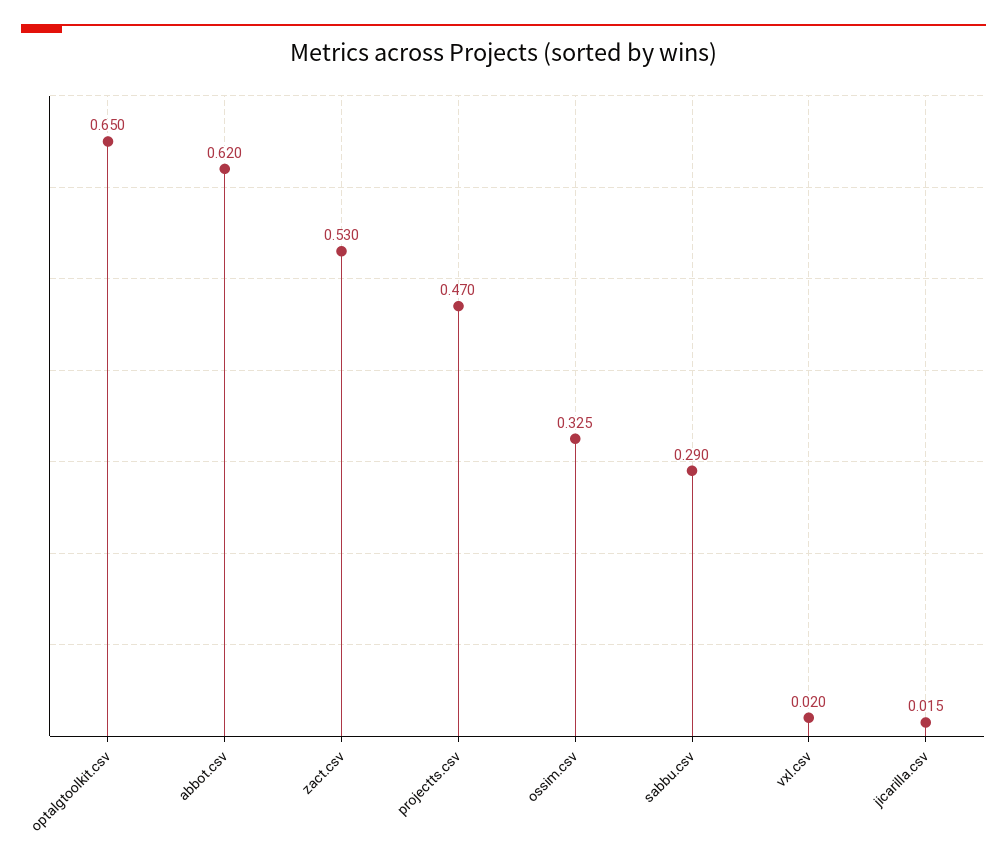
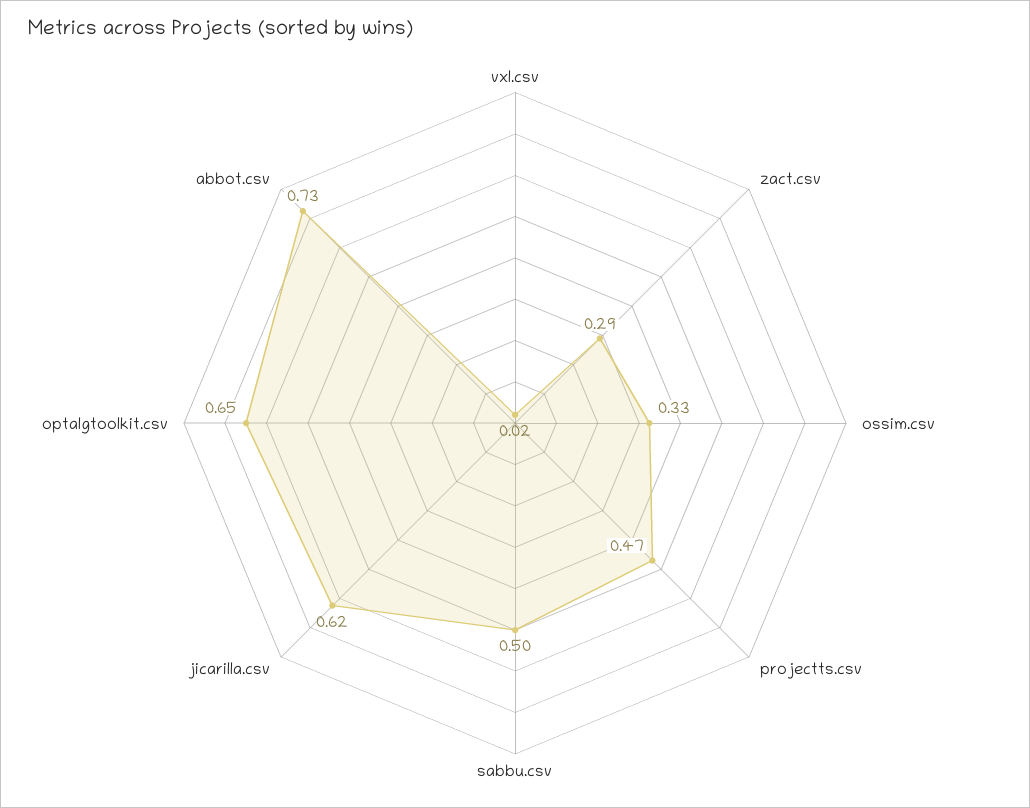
  {
    "optalgtoolkit.csv": 0.65,
-   "abbot.csv": 0.62,
+   "abbot.csv": 0.73,
-   "zact.csv": 0.53,
+   "zact.csv": 0.29,
    "projectts.csv": 0.47,
    "ossim.csv": 0.325,
-   "sabbu.csv": 0.29,
+   "sabbu.csv": 0.5,
    "vxl.csv": 0.02,
-   "jicarilla.csv": 0.015
+   "jicarilla.csv": 0.62
  }

